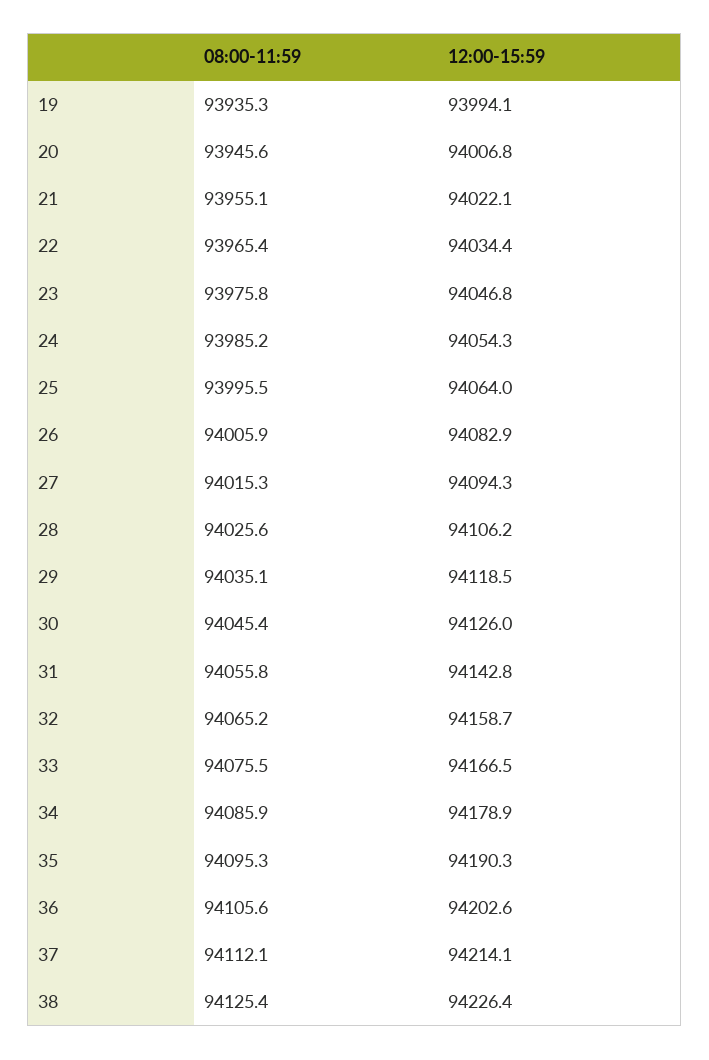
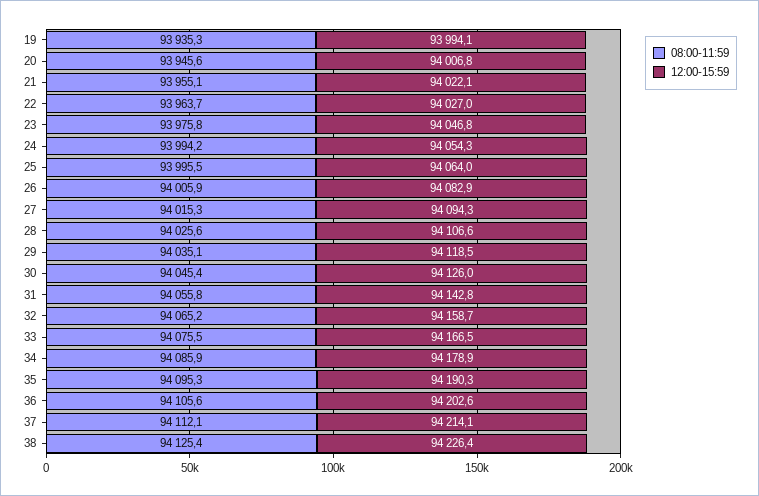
  {
    "08:00-11:59": {
      "19": 93935.3,
      "20": 93945.6,
      "21": 93955.1,
-     "22": 93965.4,
+     "22": 93963.7,
      "23": 93975.8,
-     "24": 93985.2,
+     "24": 93994.2,
      "25": 93995.5,
      "26": 94005.9,
      "27": 94015.3,
      "28": 94025.6,
      "29": 94035.1,
      "30": 94045.4,
      "31": 94055.8,
      "32": 94065.2,
      "33": 94075.5,
      "34": 94085.9,
      "35": 94095.3,
      "36": 94105.6,
      "37": 94112.1,
      "38": 94125.4
    },
    "12:00-15:59": {
      "19": 93994.1,
      "20": 94006.8,
      "21": 94022.1,
-     "22": 94034.4,
+     "22": 94027,
      "23": 94046.8,
      "24": 94054.3,
      "25": 94064,
      "26": 94082.9,
      "27": 94094.3,
-     "28": 94106.2,
+     "28": 94106.6,
      "29": 94118.5,
      "30": 94126,
      "31": 94142.8,
      "32": 94158.7,
      "33": 94166.5,
      "34": 94178.9,
      "35": 94190.3,
      "36": 94202.6,
      "37": 94214.1,
      "38": 94226.4
    }
  }

